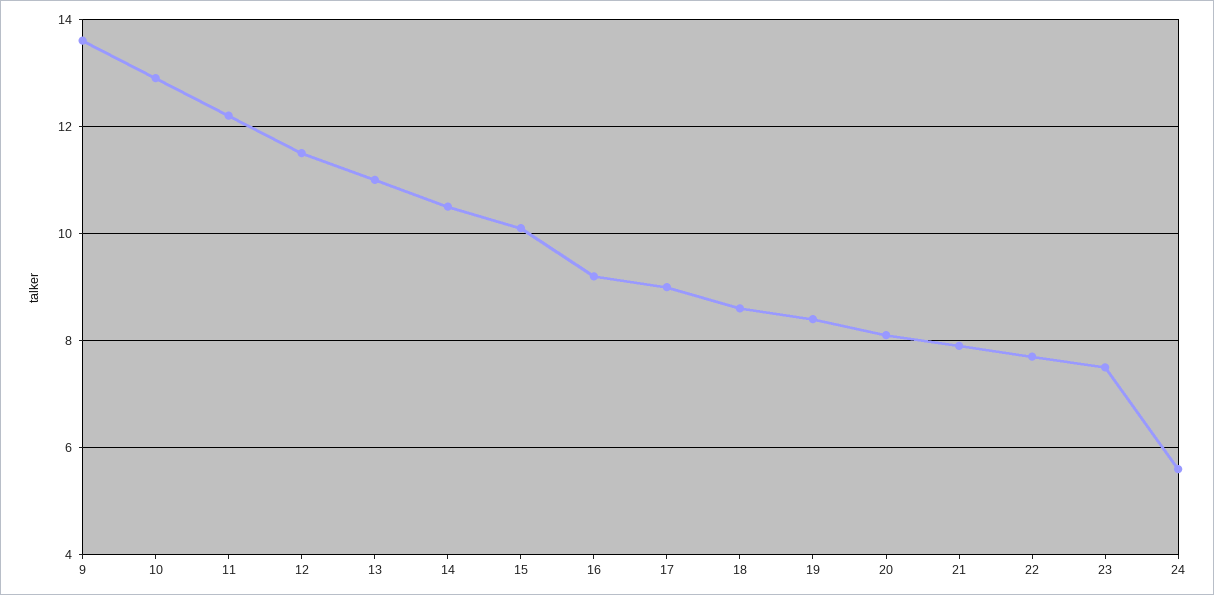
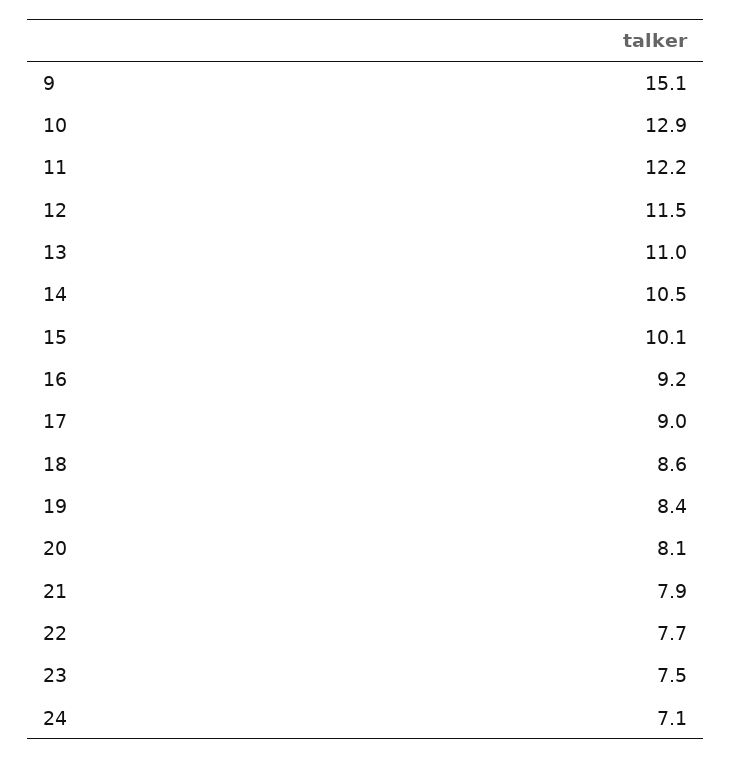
  {
-   "9": 13.5,
+   "9": 15.1,
    "10": 12.9,
    "11": 12.2,
    "12": 11.5,
    "13": 11,
    "14": 10.5,
    "15": 10.1,
    "16": 9.2,
    "17": 9,
    "18": 8.6,
    "19": 8.4,
    "20": 8.1,
    "21": 7.9,
    "22": 7.7,
    "23": 7.5,
-   "24": 5.5
+   "24": 7.1
  }

